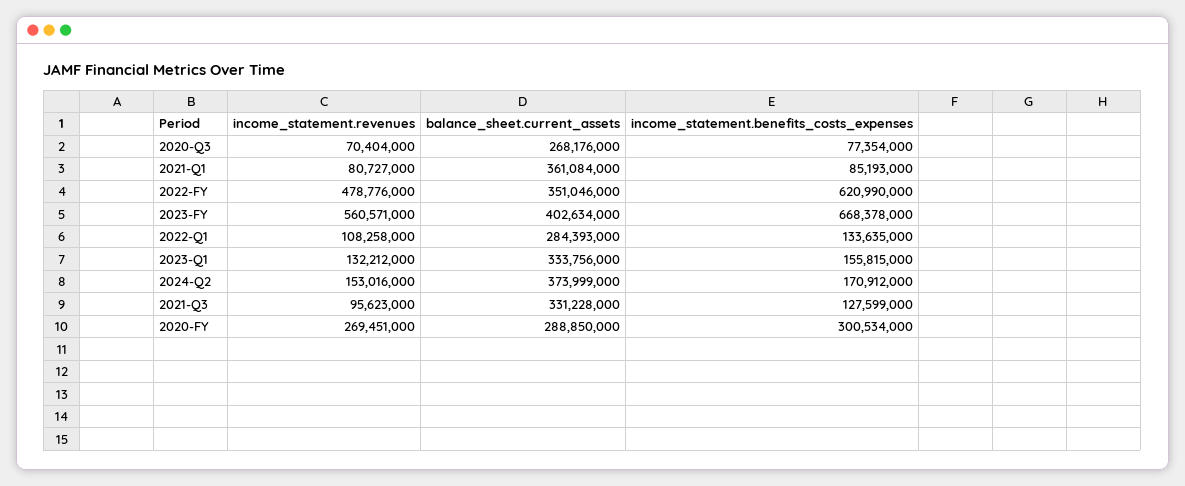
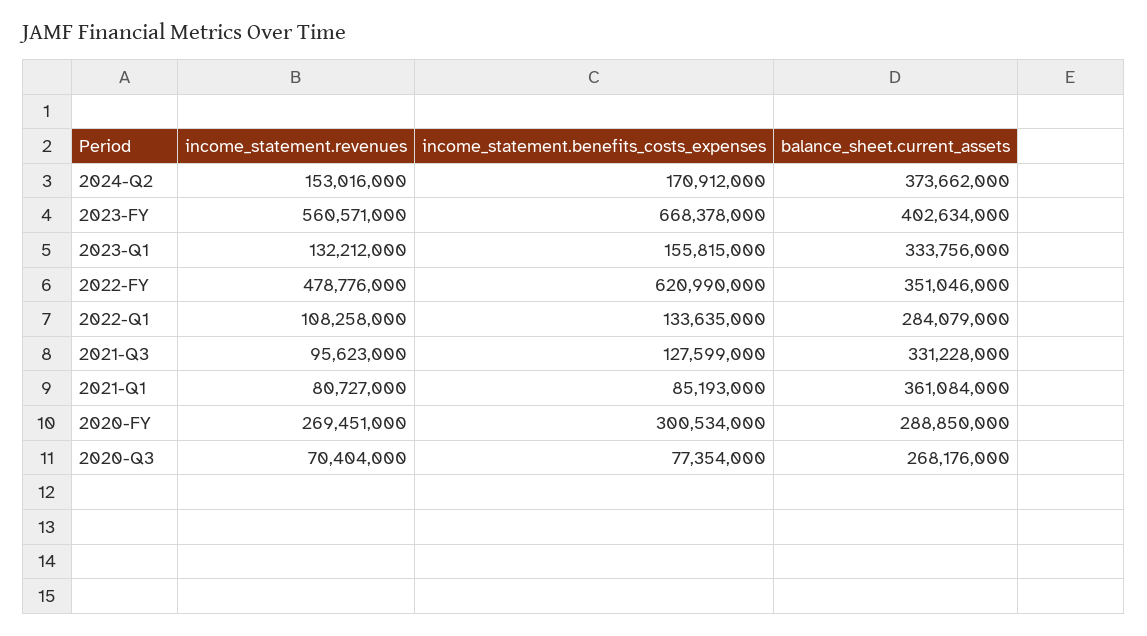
  {
    "income_statement.revenues": {
      "2020-Q3": 70404000,
      "2021-Q1": 80727000,
      "2022-FY": 478776000,
      "2023-FY": 560571000,
      "2022-Q1": 108258000,
      "2023-Q1": 132212000,
      "2024-Q2": 153016000,
      "2021-Q3": 95623000,
      "2020-FY": 269451000
    },
    "balance_sheet.current_assets": {
      "2020-Q3": 268176000,
      "2021-Q1": 361084000,
      "2022-FY": 351046000,
      "2023-FY": 402634000,
-     "2022-Q1": 284393000,
+     "2022-Q1": 284079000,
      "2023-Q1": 333756000,
-     "2024-Q2": 373999000,
+     "2024-Q2": 373662000,
      "2021-Q3": 331228000,
      "2020-FY": 288850000
    },
    "income_statement.benefits_costs_expenses": {
      "2020-Q3": 77354000,
      "2021-Q1": 85193000,
      "2022-FY": 620990000,
      "2023-FY": 668378000,
      "2022-Q1": 133635000,
      "2023-Q1": 155815000,
      "2024-Q2": 170912000,
      "2021-Q3": 127599000,
      "2020-FY": 300534000
    }
  }

